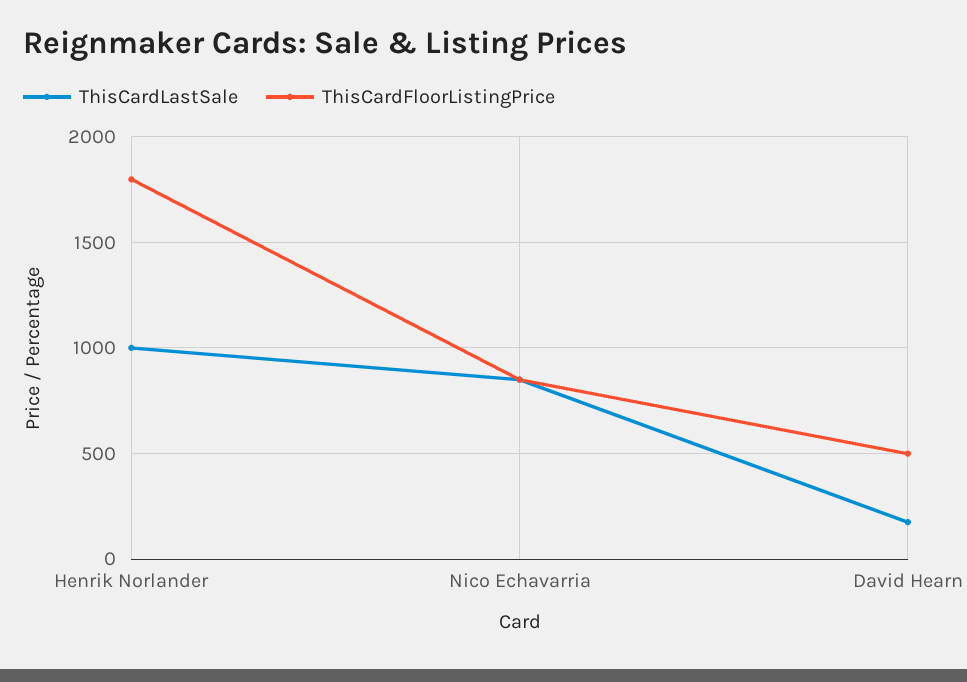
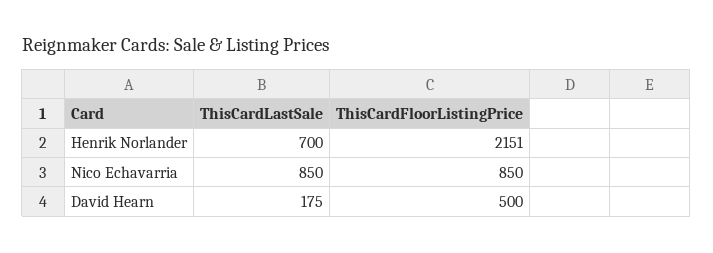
  {
    "ThisCardLastSale": {
-     "Henrik Norlander": 1000,
+     "Henrik Norlander": 700,
      "Nico Echavarria": 850,
      "David Hearn": 175
    },
    "ThisCardFloorListingPrice": {
-     "Henrik Norlander": 1800,
+     "Henrik Norlander": 2151,
      "Nico Echavarria": 850,
      "David Hearn": 500
    }
  }

